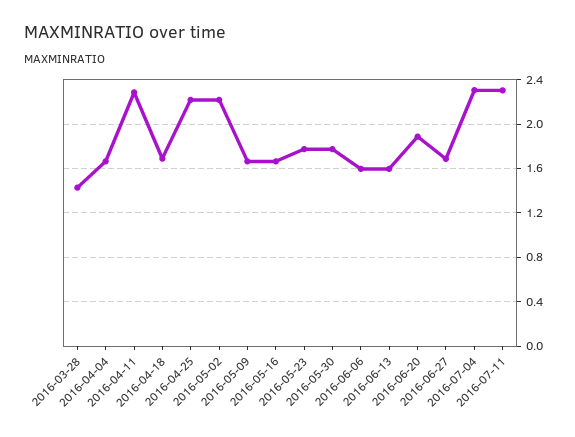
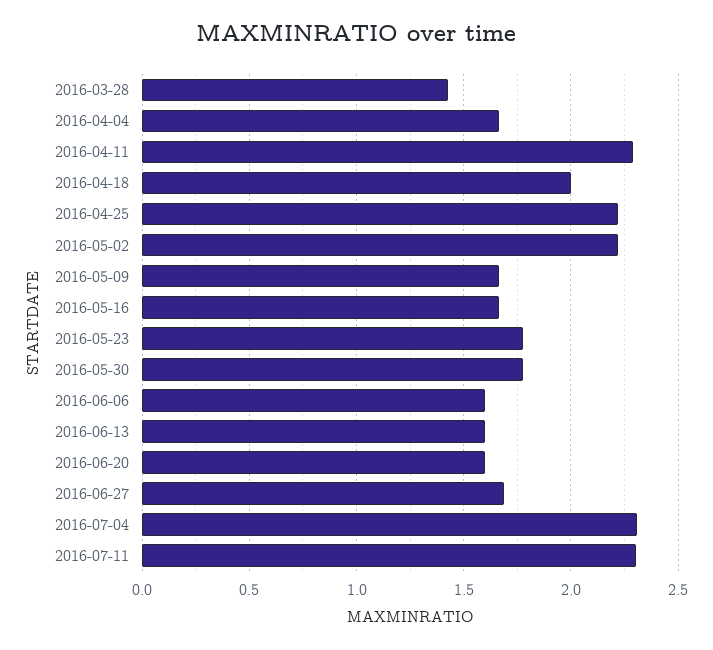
  {
    "2016-03-28": 1.45,
    "2016-04-04": 1.65,
    "2016-04-11": 2.3,
-   "2016-04-18": 1.7,
+   "2016-04-18": 2,
    "2016-04-25": 2.2,
    "2016-05-02": 2.2,
    "2016-05-09": 1.65,
    "2016-05-16": 1.65,
    "2016-05-23": 1.8,
    "2016-05-30": 1.8,
    "2016-06-06": 1.6,
    "2016-06-13": 1.6,
-   "2016-06-20": 1.9,
+   "2016-06-20": 1.6,
    "2016-06-27": 1.7,
    "2016-07-04": 2.3,
    "2016-07-11": 2.3
  }

